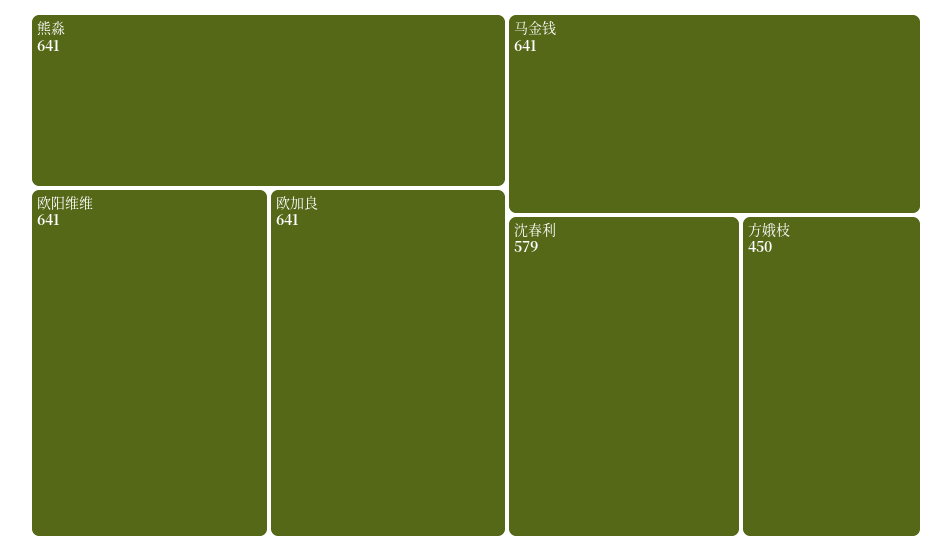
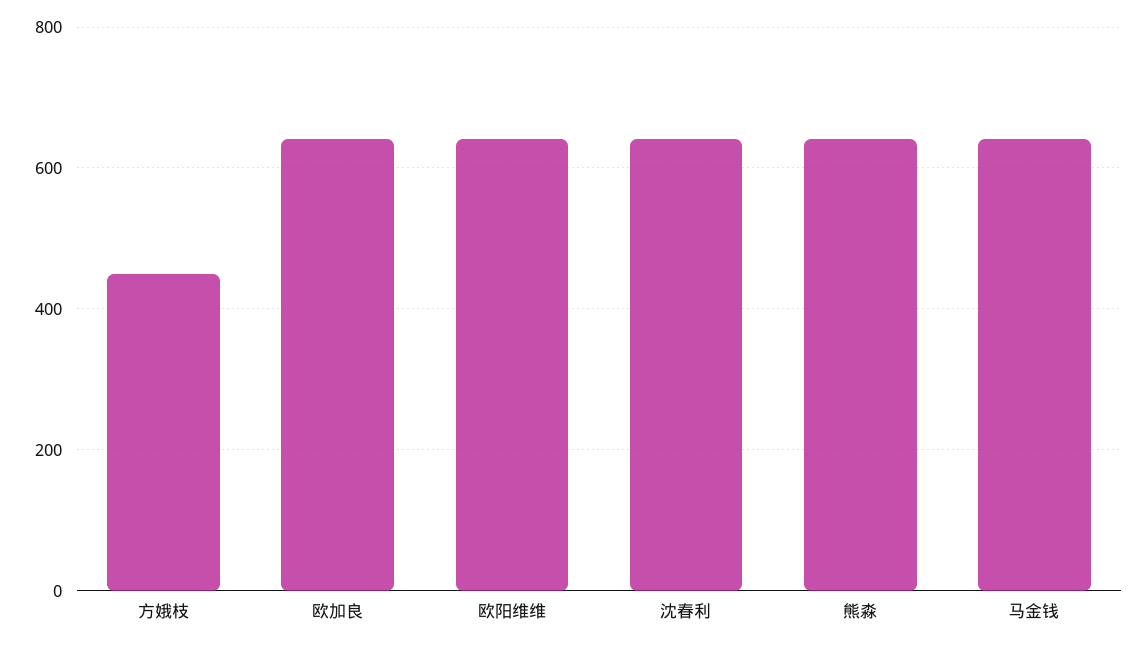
  {
    "熊淼": 641,
    "欧阳维维": 641,
    "欧加良": 641,
    "马金钱": 641,
-   "沈春利": 579,
+   "沈春利": 640,
    "方娥枝": 450
  }

